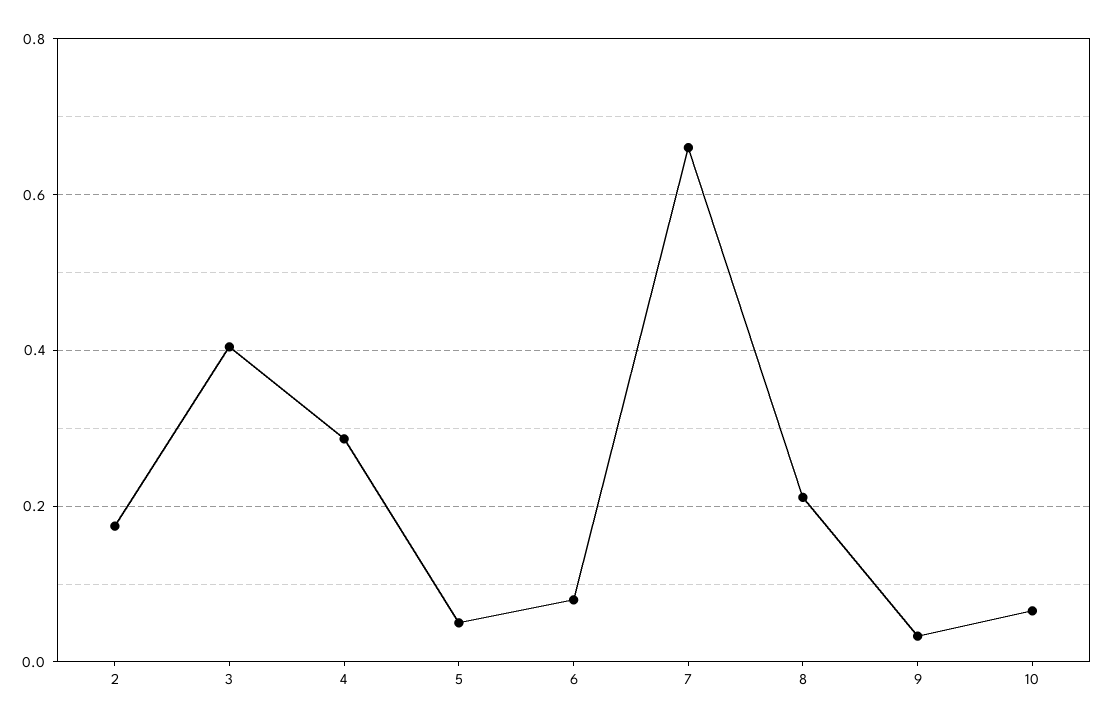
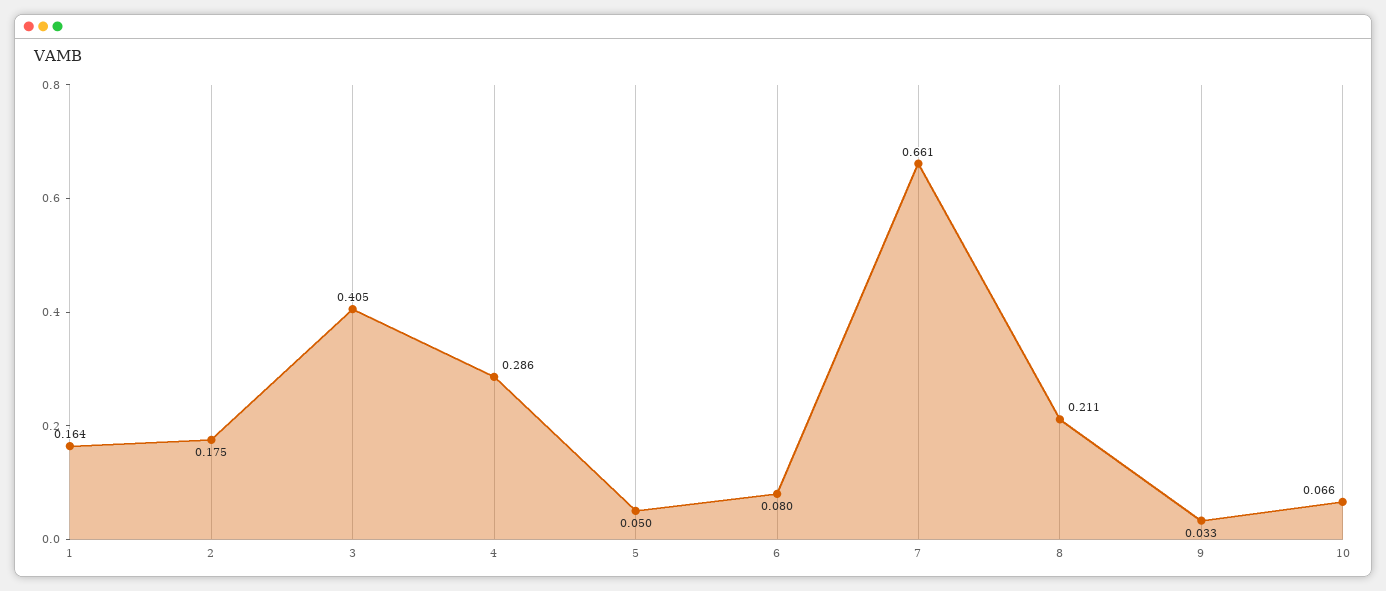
  {
    "2": 0.175,
    "3": 0.405,
    "4": 0.286,
    "5": 0.05,
    "6": 0.08,
    "7": 0.661,
    "8": 0.211,
    "9": 0.033,
-   "10": 0.066
+   "10": 0.066,
+   "1": 0.164
  }

